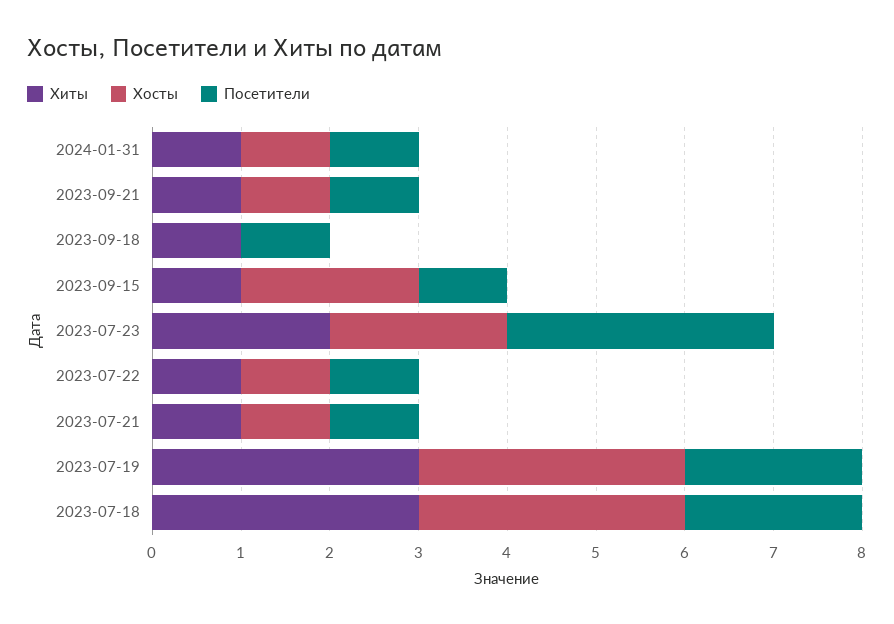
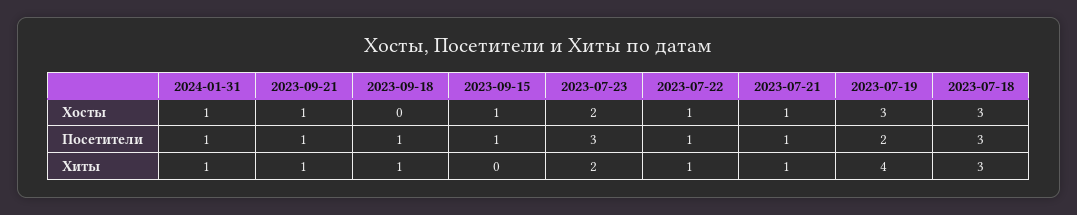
  {
    "Хиты": {
      "2024-01-31": 1,
      "2023-09-21": 1,
      "2023-09-18": 1,
-     "2023-09-15": 1,
+     "2023-09-15": 0,
      "2023-07-23": 2,
      "2023-07-22": 1,
      "2023-07-21": 1,
-     "2023-07-19": 3,
+     "2023-07-19": 4,
      "2023-07-18": 3
    },
    "Хосты": {
      "2024-01-31": 1,
      "2023-09-21": 1,
      "2023-09-18": 0,
-     "2023-09-15": 2,
+     "2023-09-15": 1,
      "2023-07-23": 2,
      "2023-07-22": 1,
      "2023-07-21": 1,
      "2023-07-19": 3,
      "2023-07-18": 3
    },
    "Посетители": {
      "2024-01-31": 1,
      "2023-09-21": 1,
      "2023-09-18": 1,
      "2023-09-15": 1,
      "2023-07-23": 3,
      "2023-07-22": 1,
      "2023-07-21": 1,
      "2023-07-19": 2,
-     "2023-07-18": 2
+     "2023-07-18": 3
    }
  }

